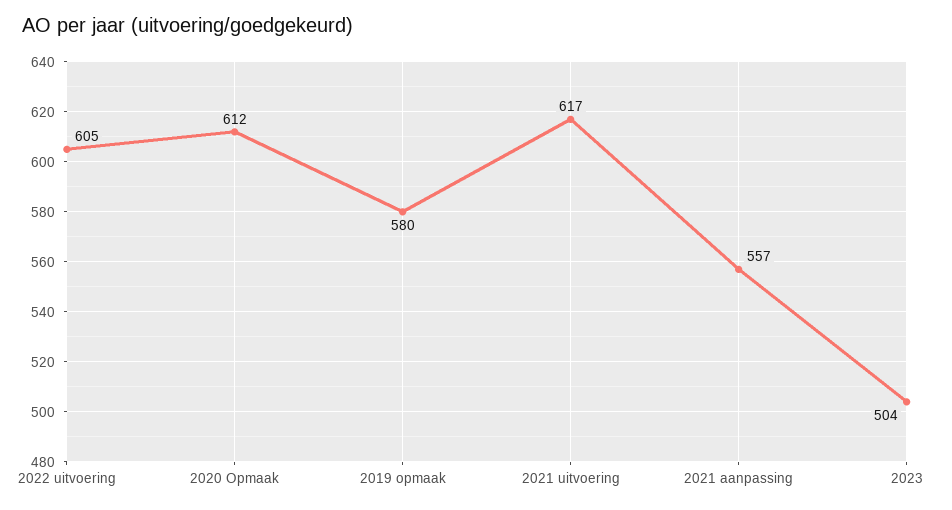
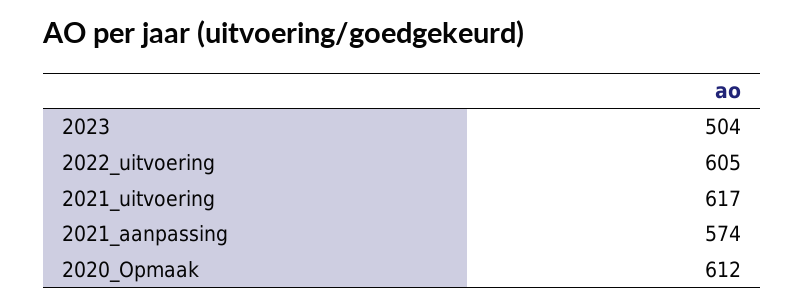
  {
    "2022 uitvoering": 605,
    "2020 Opmaak": 612,
-   "2019 opmaak": 580,
    "2021 uitvoering": 617,
-   "2021 aanpassing": 557,
+   "2021 aanpassing": 574,
    "2023": 504
  }

